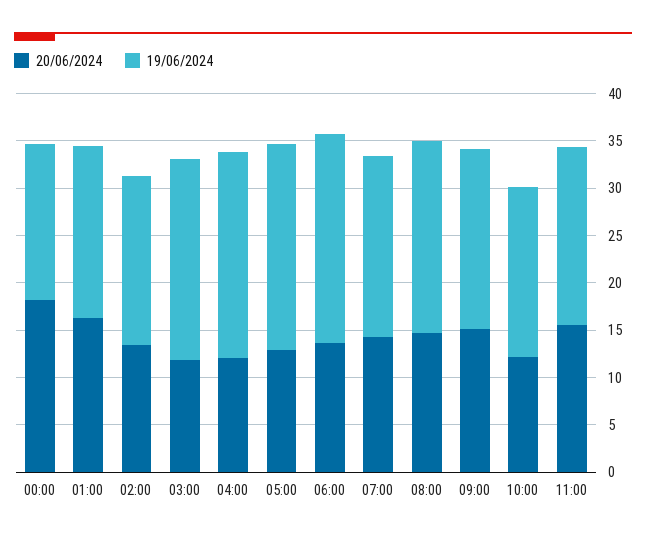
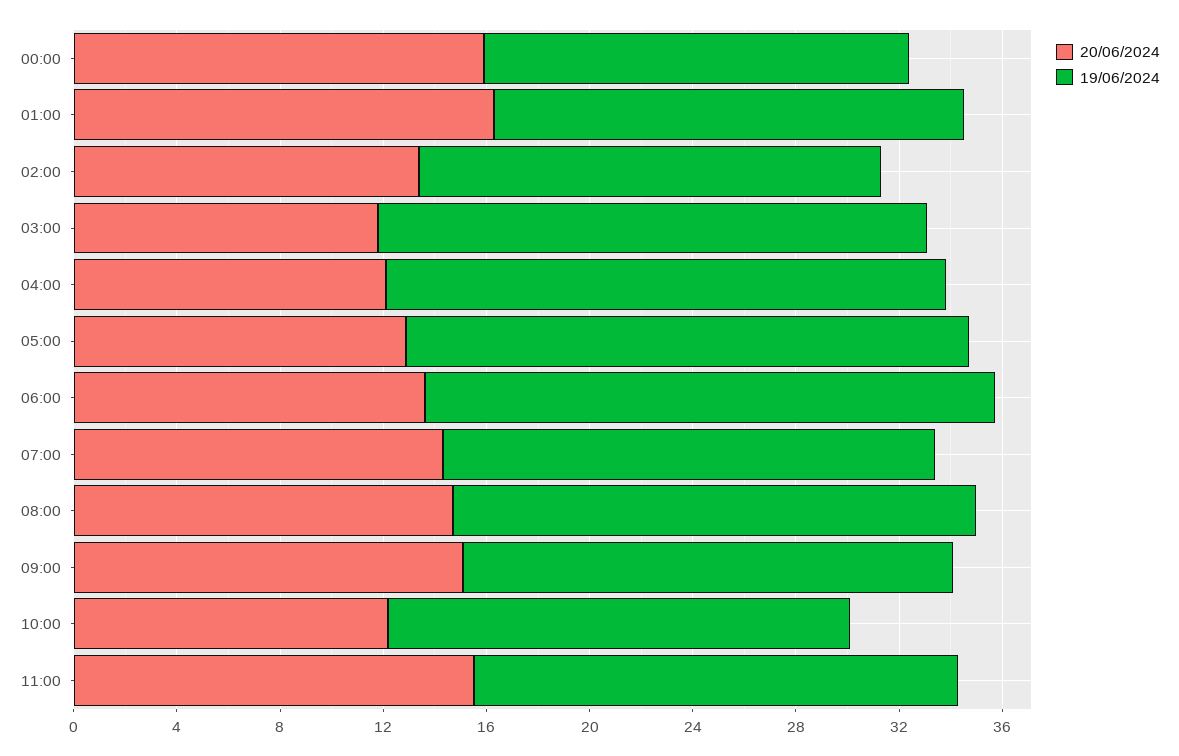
  {
    "20/06/2024": {
-     "00:00": 18,
+     "00:00": 16,
      "01:00": 16,
      "02:00": 13,
      "03:00": 12,
      "04:00": 12,
      "05:00": 13,
      "06:00": 14,
      "07:00": 14,
      "08:00": 15,
      "09:00": 15,
      "10:00": 12,
      "11:00": 16
    },
    "19/06/2024": {
      "00:00": 17,
      "01:00": 18,
      "02:00": 18,
      "03:00": 21,
      "04:00": 22,
      "05:00": 22,
      "06:00": 22,
      "07:00": 19,
      "08:00": 20,
      "09:00": 19,
      "10:00": 18,
      "11:00": 19
    }
  }

